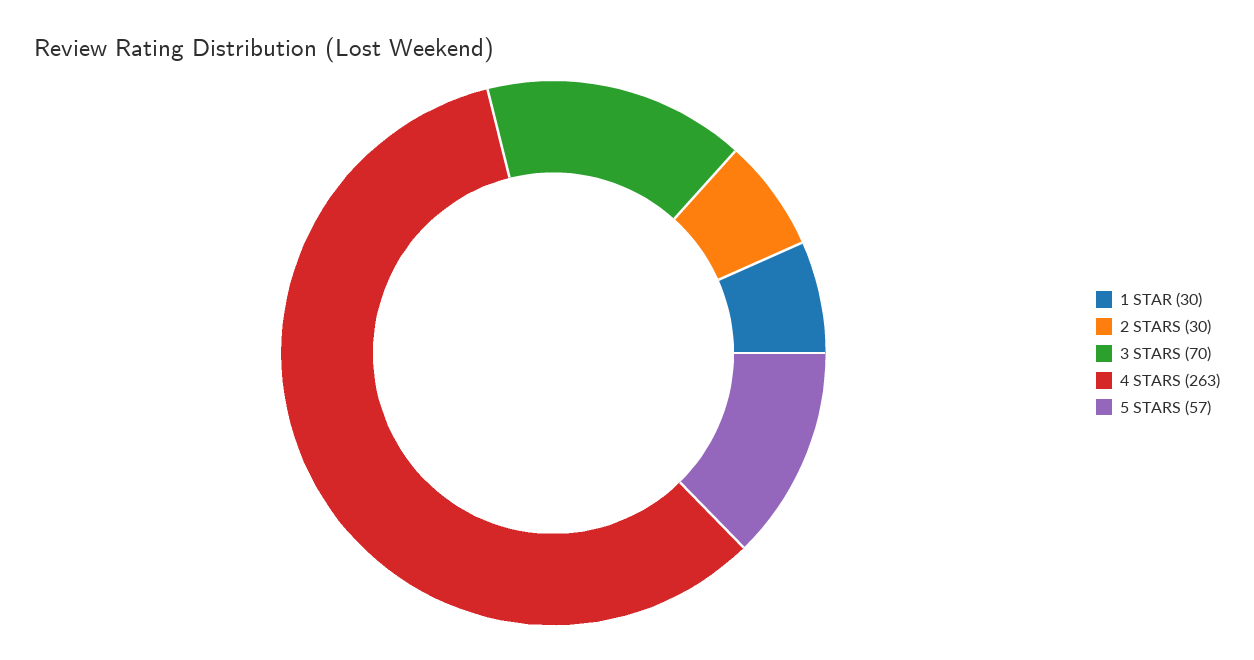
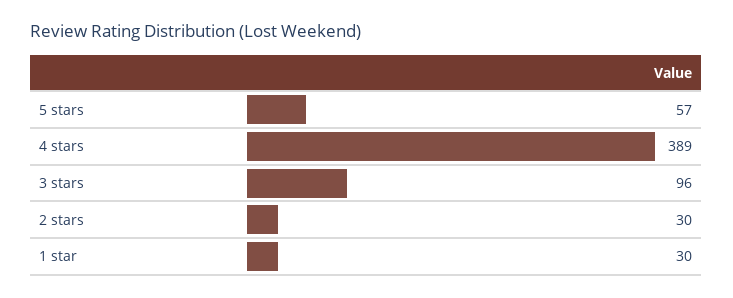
  {
    "1 STAR": 30,
    "2 STARS": 30,
-   "3 STARS": 70,
+   "3 STARS": 96,
-   "4 STARS": 263,
+   "4 STARS": 389,
    "5 STARS": 57
  }

